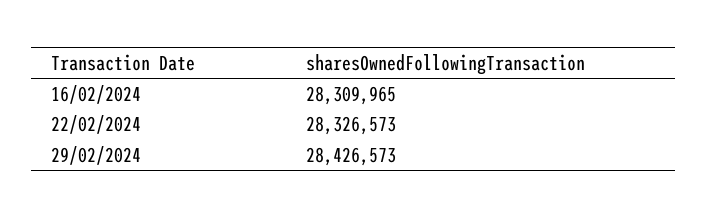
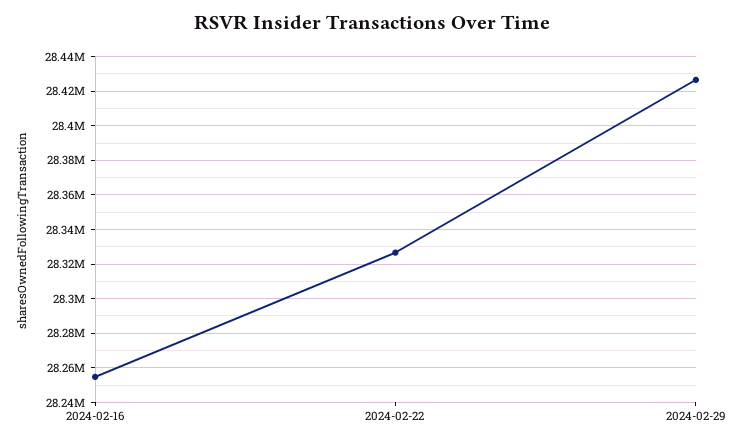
  {
-   "16/02/2024": 28309965,
+   "16/02/2024": 28255000,
    "22/02/2024": 28326573,
    "29/02/2024": 28426573
  }

